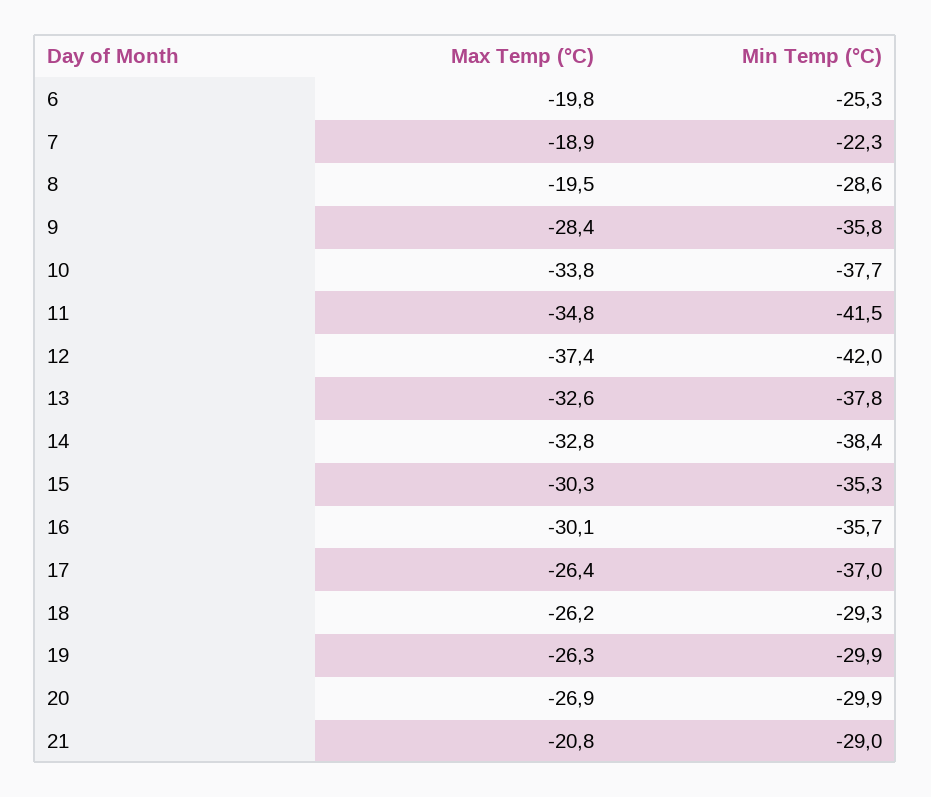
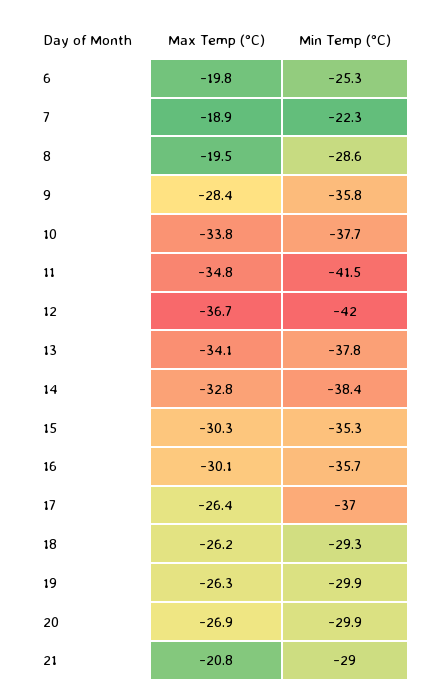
  {
    "Max Temp (°C)": {
      "6": -19.8,
      "7": -18.9,
      "8": -19.5,
      "9": -28.4,
      "10": -33.8,
      "11": -34.8,
-     "12": -37.4,
+     "12": -36.7,
-     "13": -32.6,
+     "13": -34.1,
      "14": -32.8,
      "15": -30.3,
      "16": -30.1,
      "17": -26.4,
      "18": -26.2,
      "19": -26.3,
      "20": -26.9,
      "21": -20.8
    },
    "Min Temp (°C)": {
      "6": -25.3,
      "7": -22.3,
      "8": -28.6,
      "9": -35.8,
      "10": -37.7,
      "11": -41.5,
      "12": -42,
      "13": -37.8,
      "14": -38.4,
      "15": -35.3,
      "16": -35.7,
      "17": -37,
      "18": -29.3,
      "19": -29.9,
      "20": -29.9,
      "21": -29
    }
  }

